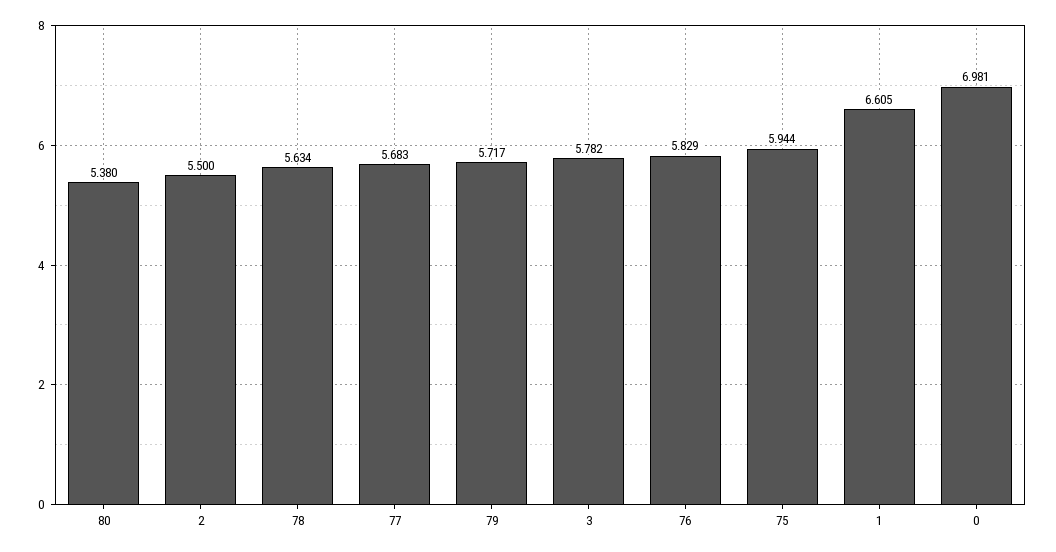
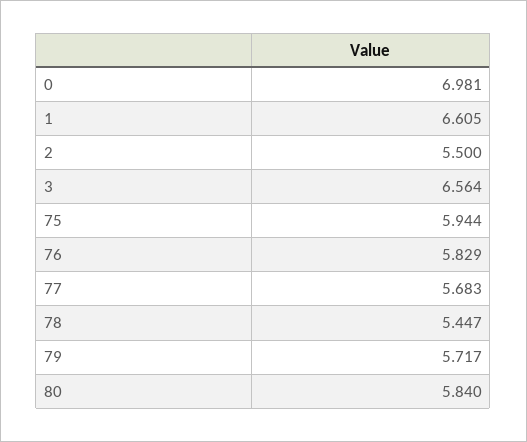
  {
-   "80": 5.38,
+   "80": 5.84,
    "2": 5.5,
-   "78": 5.634,
+   "78": 5.447,
    "77": 5.683,
    "79": 5.717,
-   "3": 5.782,
+   "3": 6.564,
    "76": 5.829,
    "75": 5.944,
    "1": 6.605,
    "0": 6.981
  }

